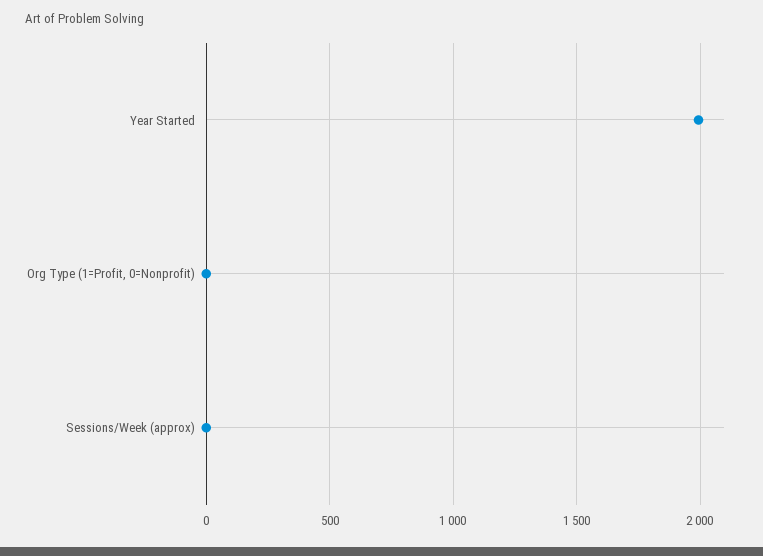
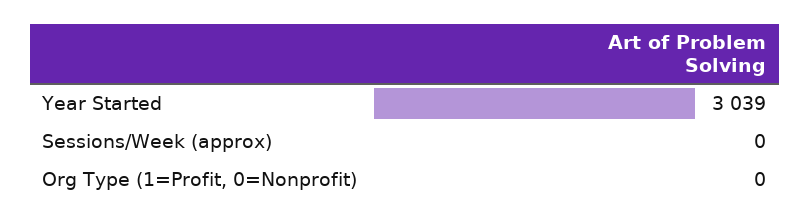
  {
-   "Year Started": 2000,
+   "Year Started": 3039,
    "Org Type (1=Profit, 0=Nonprofit)": 0,
    "Sessions/Week (approx)": 0
  }

